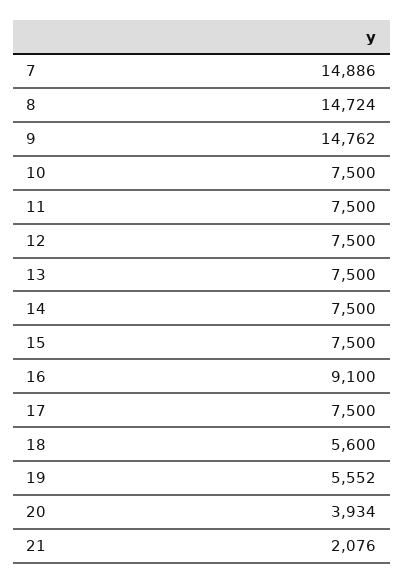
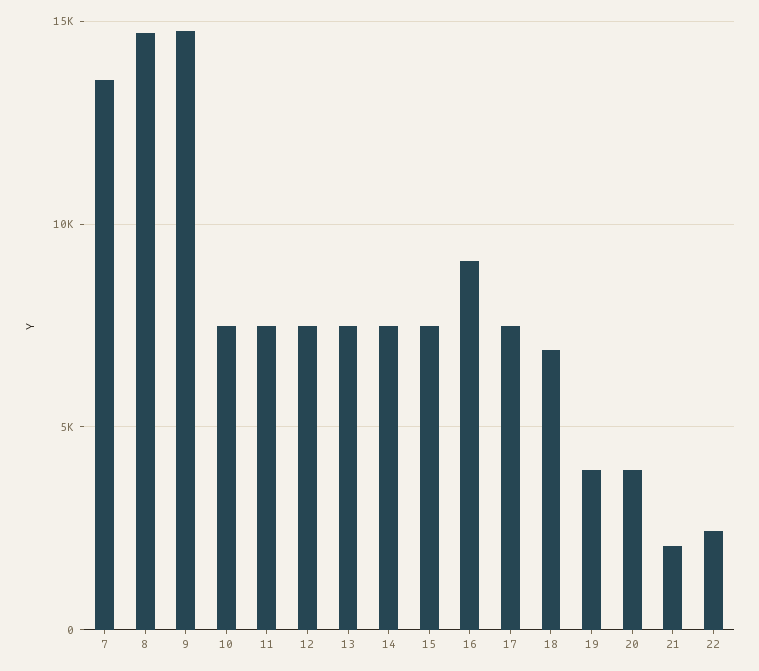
  {
-   "7": 14886,
+   "7": 13500,
    "8": 14724,
    "9": 14762,
    "10": 7500,
    "11": 7500,
    "12": 7500,
    "13": 7500,
    "14": 7500,
    "15": 7500,
    "16": 9100,
    "17": 7500,
-   "18": 5600,
+   "18": 7000,
-   "19": 5552,
+   "19": 4000,
    "20": 3934,
-   "21": 2076
+   "21": 2076,
+   "22": 2500
  }

